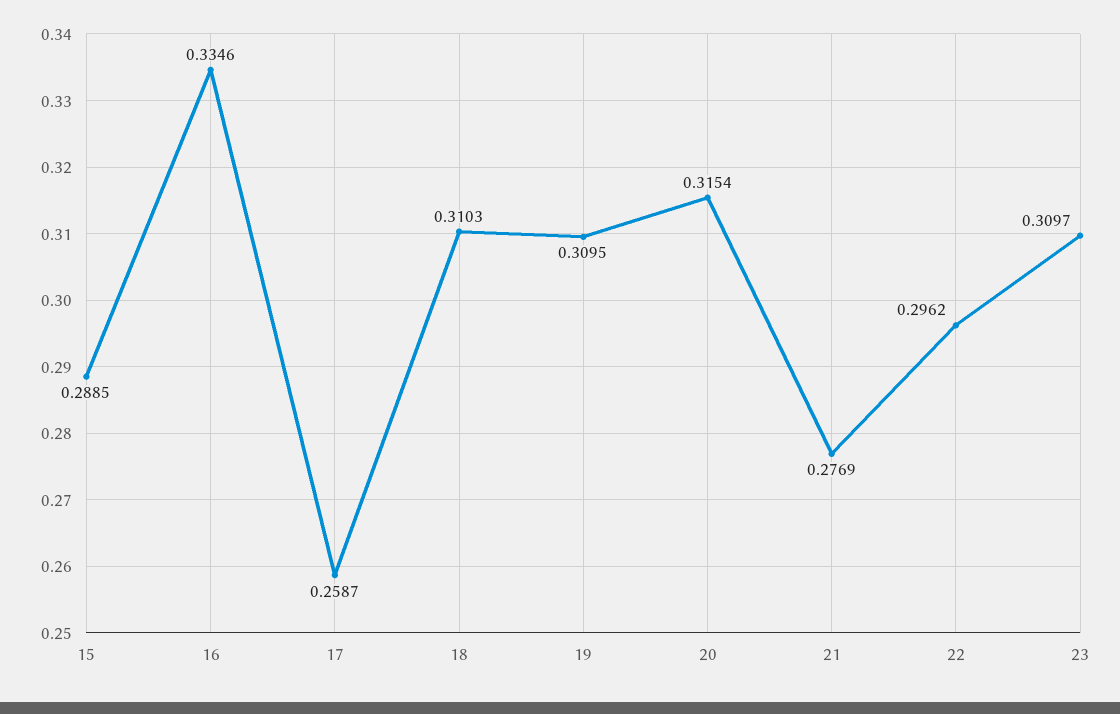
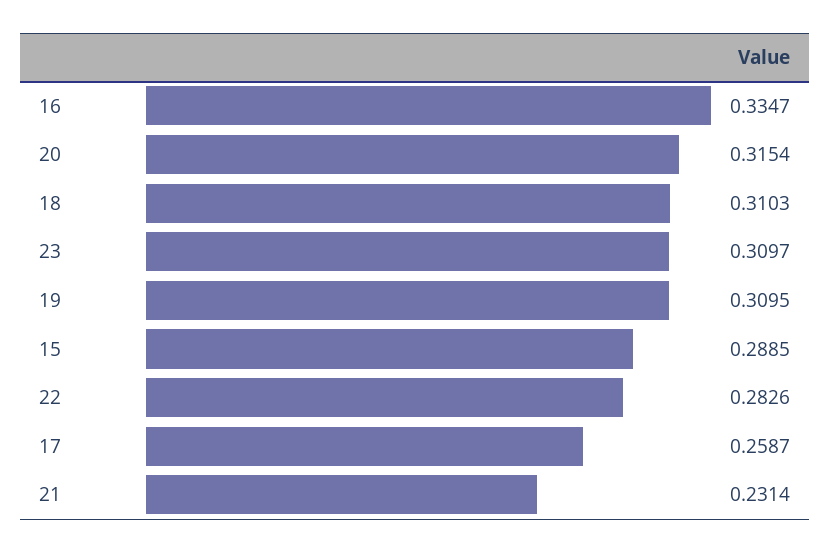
  {
    "15": 0.2885,
-   "16": 0.3346,
+   "16": 0.3347,
    "17": 0.2587,
    "18": 0.3103,
    "19": 0.3095,
    "20": 0.3154,
-   "21": 0.2769,
+   "21": 0.2314,
-   "22": 0.2962,
+   "22": 0.2826,
    "23": 0.3097
  }

